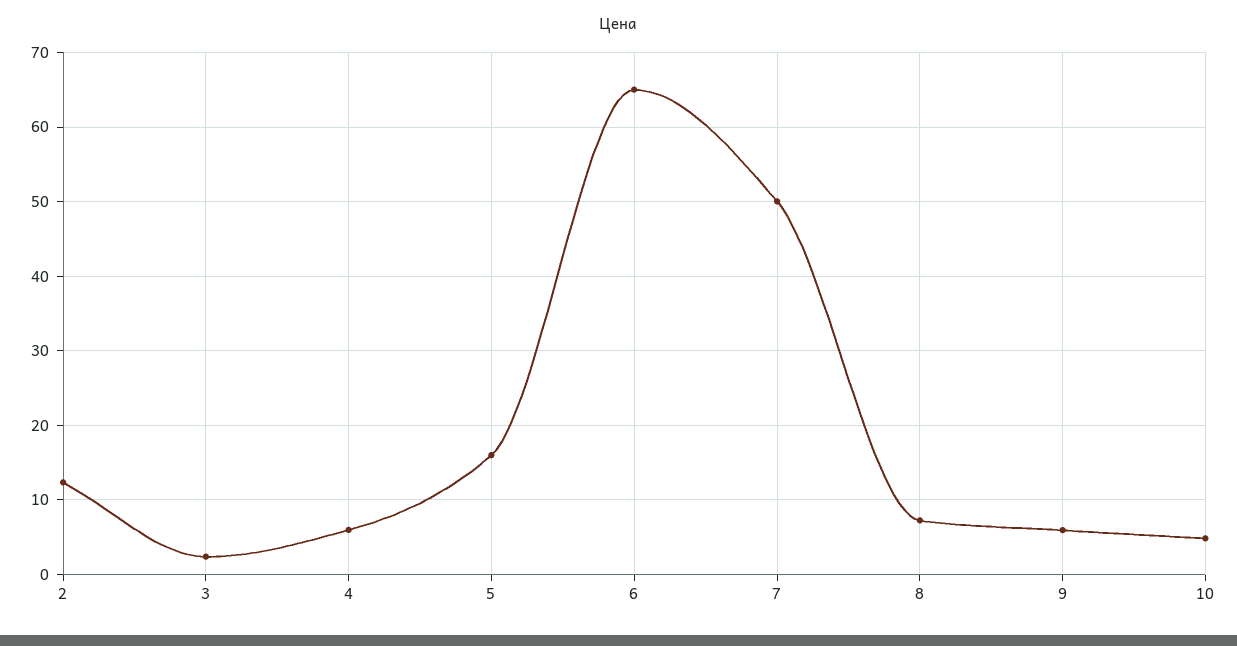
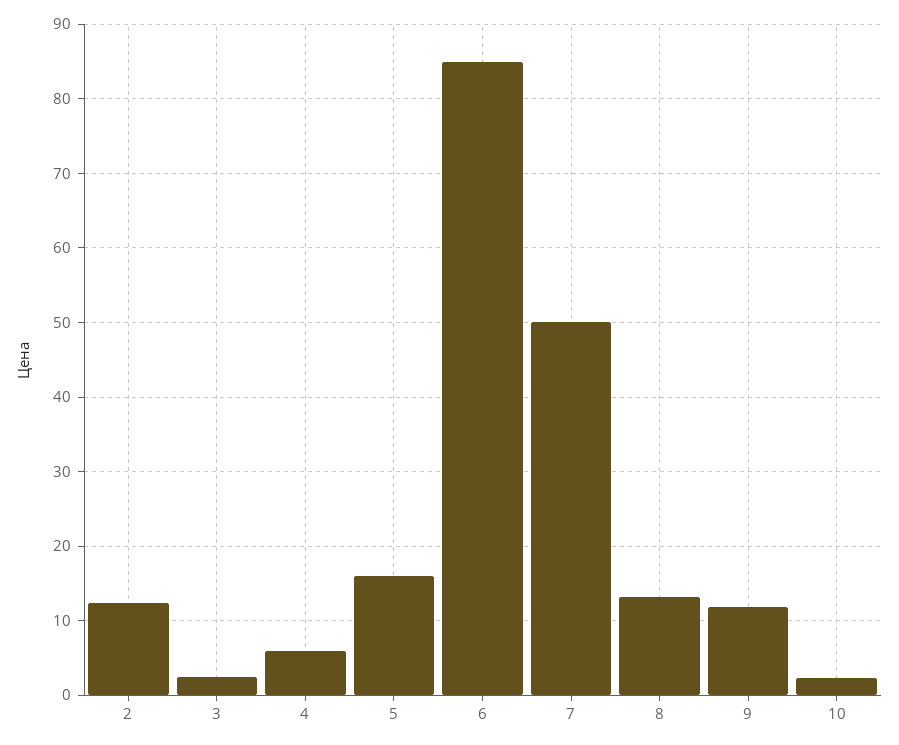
  {
    "2": 12,
    "3": 2,
    "4": 6,
    "5": 16,
-   "6": 65,
+   "6": 85,
    "7": 50,
-   "8": 7,
+   "8": 13,
-   "9": 6,
+   "9": 12,
-   "10": 5
+   "10": 2
  }

